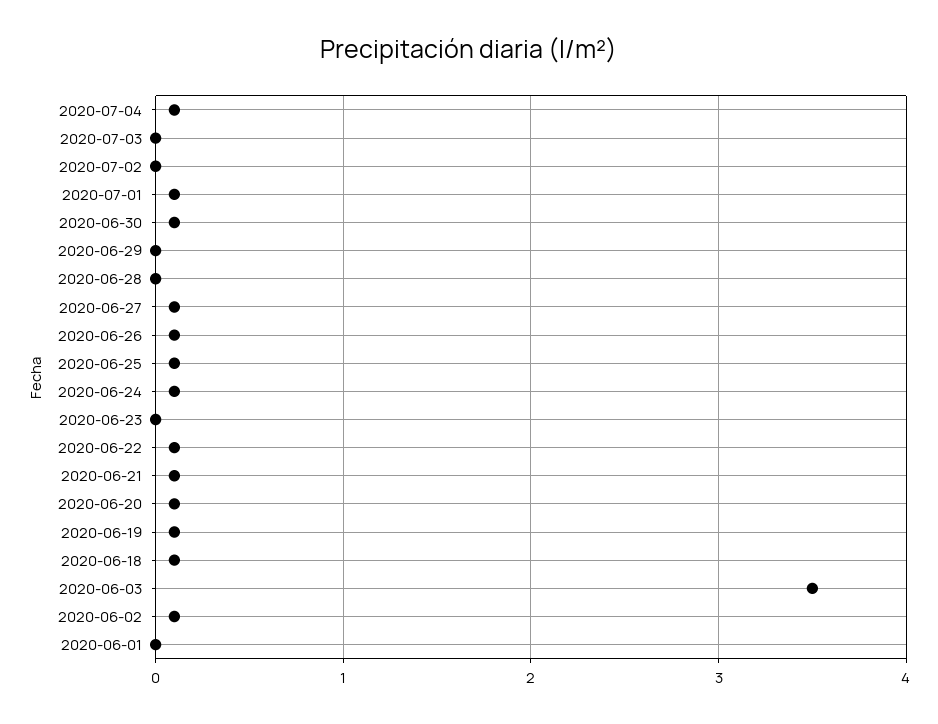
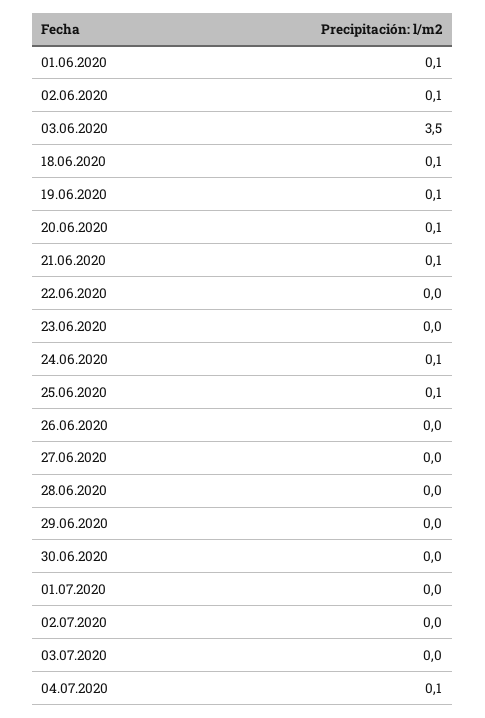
  {
    "2020-07-04": 0.1,
    "2020-07-03": 0,
    "2020-07-02": 0,
-   "2020-07-01": 0.1,
+   "2020-07-01": 0,
-   "2020-06-30": 0.1,
+   "2020-06-30": 0,
    "2020-06-29": 0,
    "2020-06-28": 0,
-   "2020-06-27": 0.1,
+   "2020-06-27": 0,
-   "2020-06-26": 0.1,
+   "2020-06-26": 0,
    "2020-06-25": 0.1,
    "2020-06-24": 0.1,
    "2020-06-23": 0,
-   "2020-06-22": 0.1,
+   "2020-06-22": 0,
    "2020-06-21": 0.1,
    "2020-06-20": 0.1,
    "2020-06-19": 0.1,
    "2020-06-18": 0.1,
    "2020-06-03": 3.5,
    "2020-06-02": 0.1,
-   "2020-06-01": 0
+   "2020-06-01": 0.1
  }

